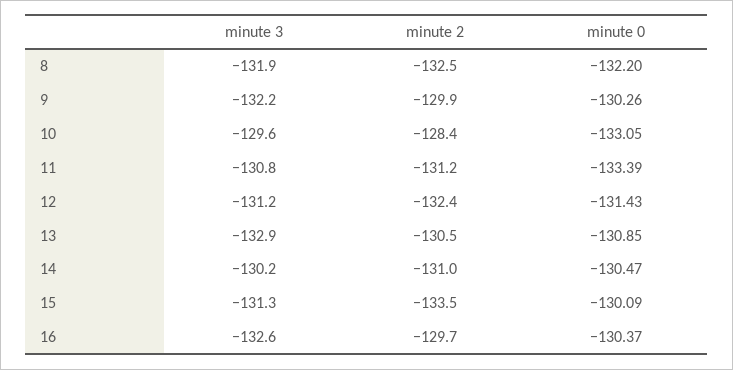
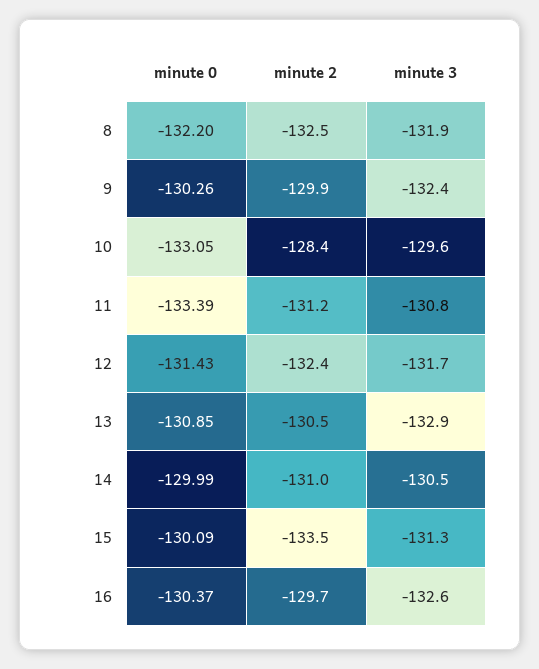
  {
    "minute 3": {
      "8": -131.9,
-     "9": -132.2,
+     "9": -132.4,
      "10": -129.6,
      "11": -130.8,
-     "12": -131.2,
+     "12": -131.7,
      "13": -132.9,
-     "14": -130.2,
+     "14": -130.5,
      "15": -131.3,
      "16": -132.6
    },
    "minute 2": {
      "8": -132.5,
      "9": -129.9,
      "10": -128.4,
      "11": -131.2,
      "12": -132.4,
      "13": -130.5,
      "14": -131,
      "15": -133.5,
      "16": -129.7
    },
    "minute 0": {
      "8": -132.2,
      "9": -130.26,
      "10": -133.05,
      "11": -133.39,
      "12": -131.43,
      "13": -130.85,
-     "14": -130.47,
+     "14": -129.99,
      "15": -130.09,
      "16": -130.37
    }
  }

